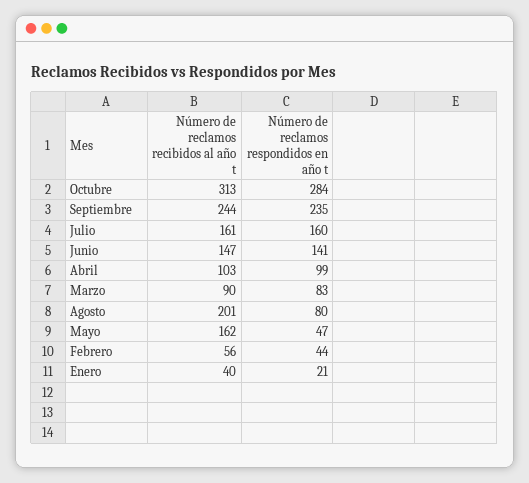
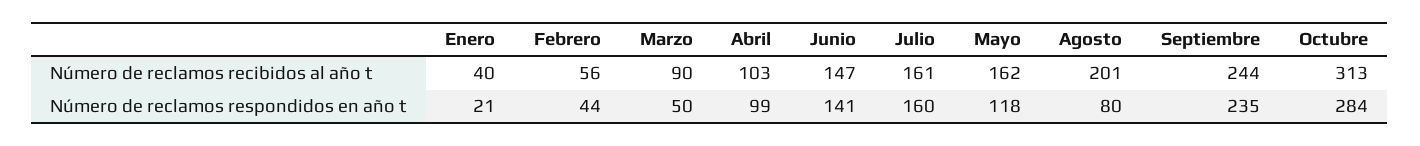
  {
    "Número de reclamos recibidos al año t": {
      "Octubre": 313,
      "Septiembre": 244,
      "Julio": 161,
      "Junio": 147,
      "Abril": 103,
      "Marzo": 90,
      "Agosto": 201,
      "Mayo": 162,
      "Febrero": 56,
      "Enero": 40
    },
    "Número de reclamos respondidos en año t": {
      "Octubre": 284,
      "Septiembre": 235,
      "Julio": 160,
      "Junio": 141,
      "Abril": 99,
-     "Marzo": 83,
+     "Marzo": 50,
      "Agosto": 80,
-     "Mayo": 47,
+     "Mayo": 118,
      "Febrero": 44,
      "Enero": 21
    }
  }

